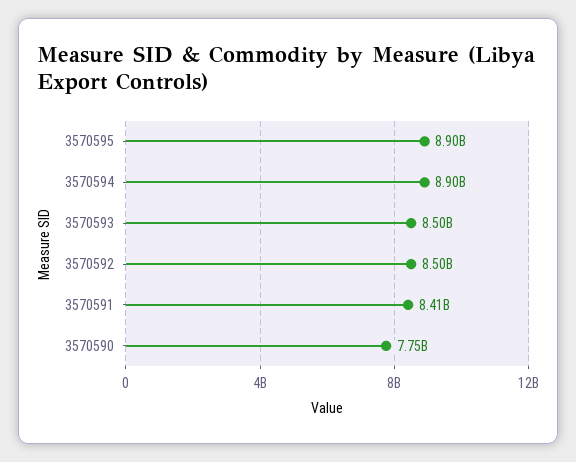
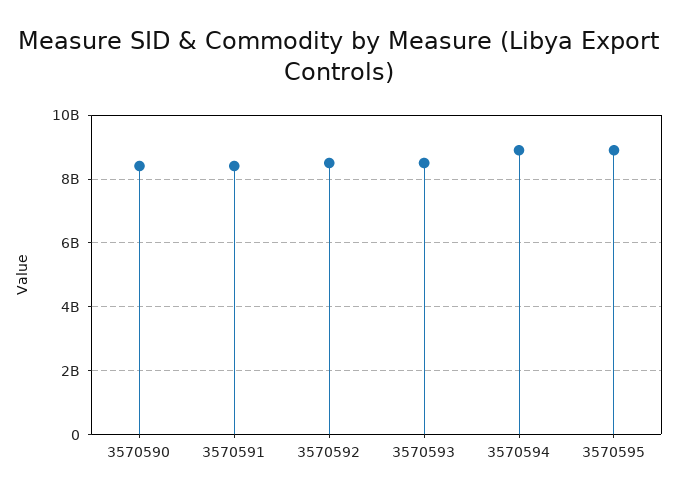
  {
    "3570595": 8900000000,
    "3570594": 8900000000,
    "3570593": 8500000000,
    "3570592": 8500000000,
    "3570591": 8410000000,
-   "3570590": 7750000000
+   "3570590": 8400000000
  }

